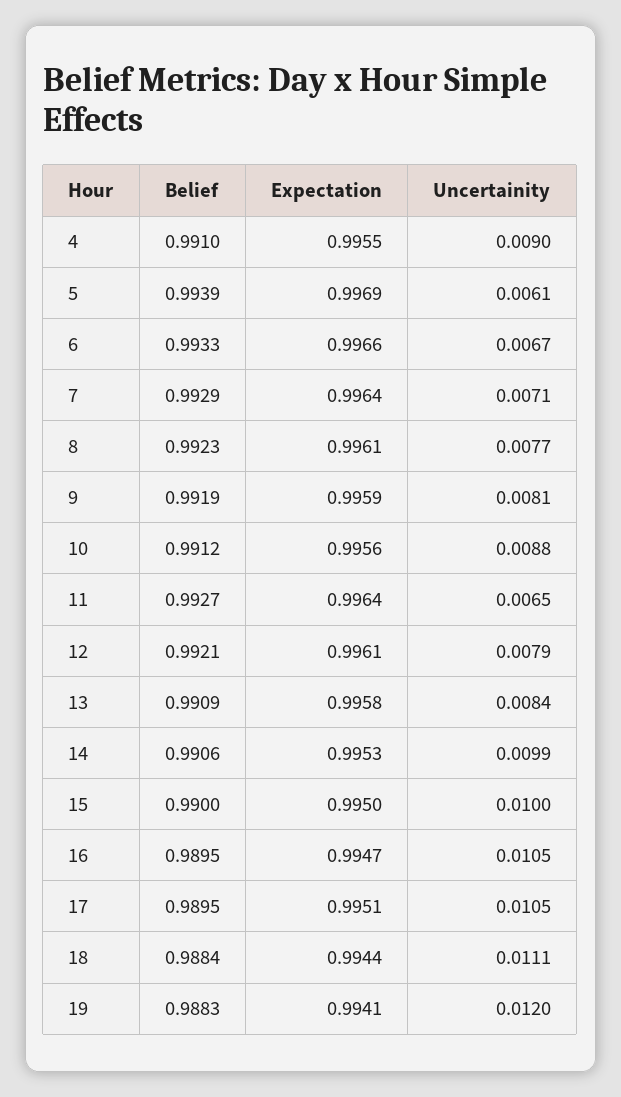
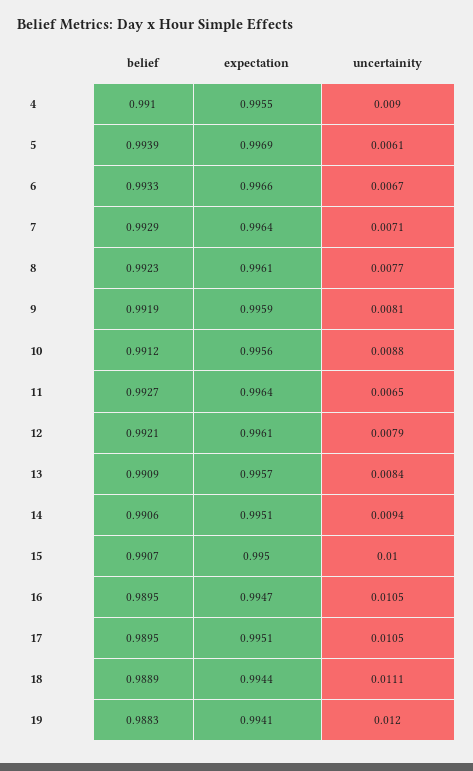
  {
    "Belief": {
      "4": 0.991,
      "5": 0.9939,
      "6": 0.9933,
      "7": 0.9929,
      "8": 0.9923,
      "9": 0.9919,
      "10": 0.9912,
      "11": 0.9927,
      "12": 0.9921,
      "13": 0.9909,
      "14": 0.9906,
-     "15": 0.99,
+     "15": 0.9907,
      "16": 0.9895,
      "17": 0.9895,
-     "18": 0.9884,
+     "18": 0.9889,
      "19": 0.9883
    },
    "Expectation": {
      "4": 0.9955,
      "5": 0.9969,
      "6": 0.9966,
      "7": 0.9964,
      "8": 0.9961,
      "9": 0.9959,
      "10": 0.9956,
      "11": 0.9964,
      "12": 0.9961,
-     "13": 0.9958,
+     "13": 0.9957,
-     "14": 0.9953,
+     "14": 0.9951,
      "15": 0.995,
      "16": 0.9947,
      "17": 0.9951,
      "18": 0.9944,
      "19": 0.9941
    },
    "Uncertainity": {
      "4": 0.009,
      "5": 0.0061,
      "6": 0.0067,
      "7": 0.0071,
      "8": 0.0077,
      "9": 0.0081,
      "10": 0.0088,
      "11": 0.0065,
      "12": 0.0079,
      "13": 0.0084,
-     "14": 0.0099,
+     "14": 0.0094,
      "15": 0.01,
      "16": 0.0105,
      "17": 0.0105,
      "18": 0.0111,
      "19": 0.012
    }
  }

